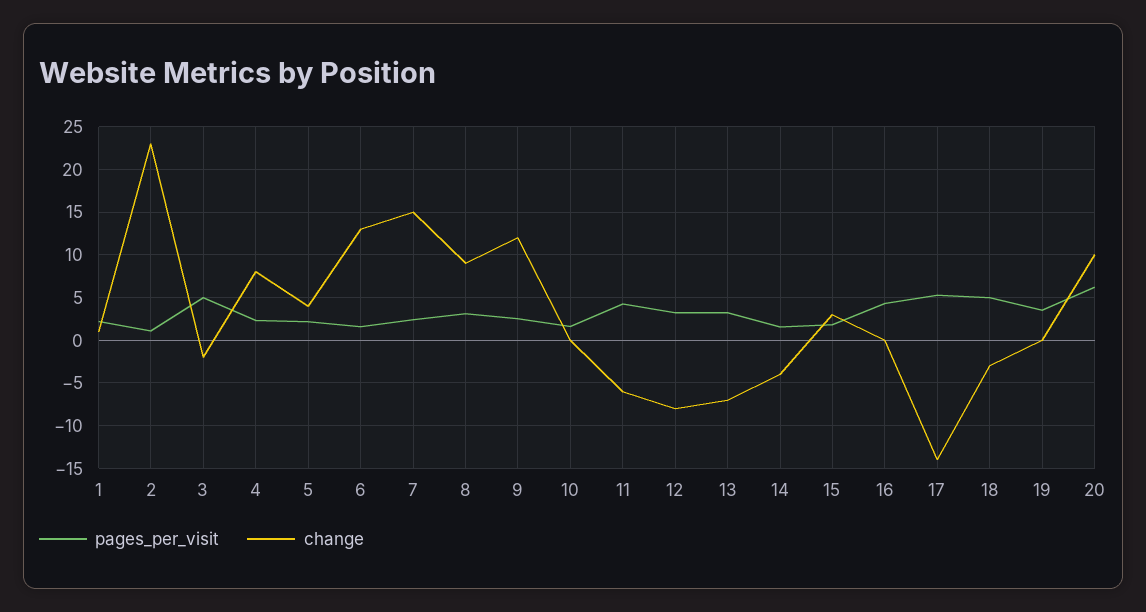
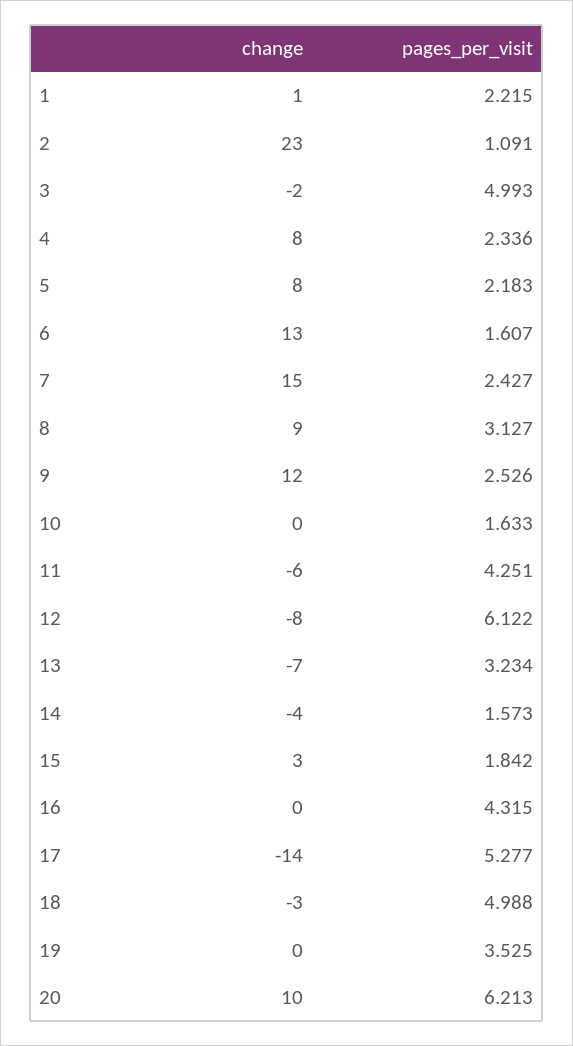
  {
    "pages_per_visit": {
      "1": 2.215,
      "2": 1.091,
      "3": 4.993,
      "4": 2.336,
      "5": 2.183,
      "6": 1.607,
      "7": 2.427,
      "8": 3.127,
      "9": 2.526,
      "10": 1.633,
      "11": 4.251,
-     "12": 3,
+     "12": 6.122,
      "13": 3.234,
      "14": 1.573,
      "15": 1.842,
      "16": 4.315,
      "17": 5.277,
      "18": 4.988,
      "19": 3.525,
      "20": 6.213
    },
    "change": {
      "1": 1,
      "2": 23,
      "3": -2,
      "4": 8,
-     "5": 4,
+     "5": 8,
      "6": 13,
      "7": 15,
      "8": 9,
      "9": 12,
      "10": 0,
      "11": -6,
      "12": -8,
      "13": -7,
      "14": -4,
      "15": 3,
      "16": 0,
      "17": -14,
      "18": -3,
      "19": 0,
      "20": 10
    }
  }

